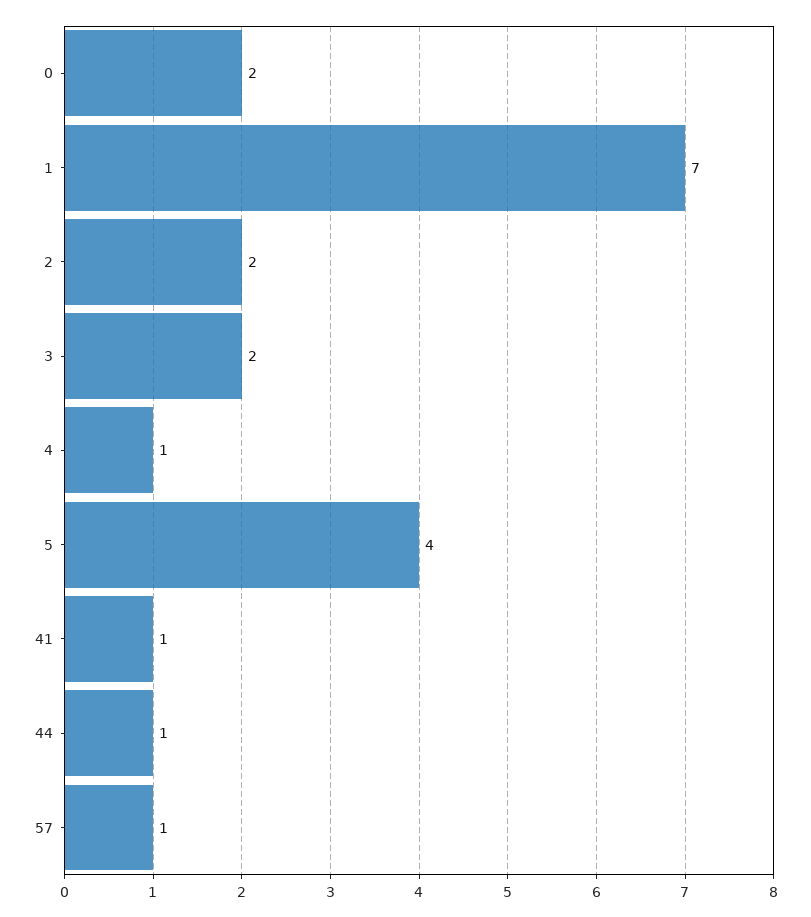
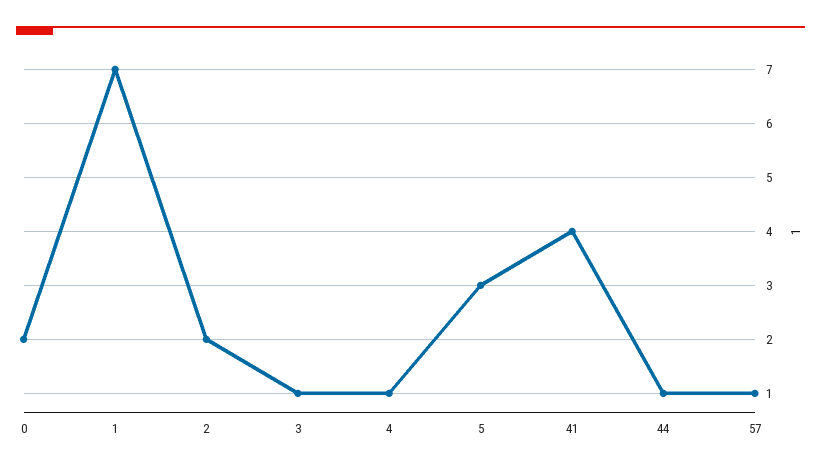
  {
    "0": 2,
    "1": 7,
    "2": 2,
-   "3": 2,
+   "3": 1,
    "4": 1,
-   "5": 4,
+   "5": 3,
-   "41": 1,
+   "41": 4,
    "44": 1,
    "57": 1
  }

